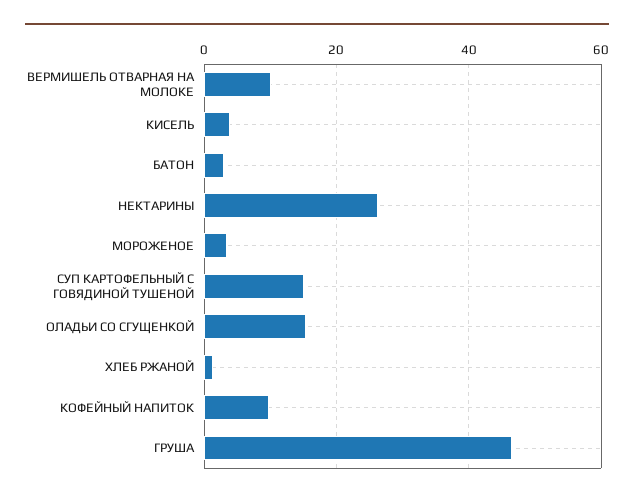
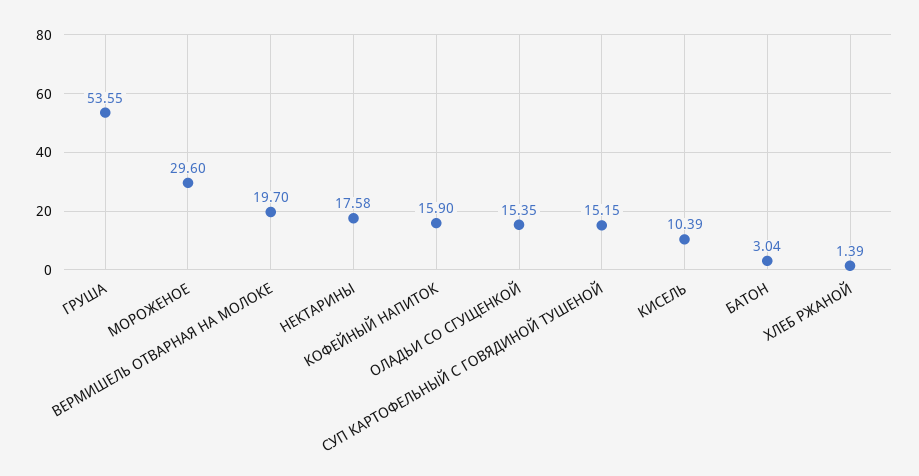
  {
-   "ВЕРМИШЕЛЬ ОТВАРНАЯ НА МОЛОКЕ": 10,
+   "ВЕРМИШЕЛЬ ОТВАРНАЯ НА МОЛОКЕ": 19.7,
-   "КИСЕЛЬ": 4,
+   "КИСЕЛЬ": 10.39,
    "БАТОН": 3.04,
-   "НЕКТАРИНЫ": 26,
+   "НЕКТАРИНЫ": 17.58,
-   "МОРОЖЕНОЕ": 4,
+   "МОРОЖЕНОЕ": 29.6,
    "СУП КАРТОФЕЛЬНЫЙ С ГОВЯДИНОЙ ТУШЕНОЙ": 15.15,
    "ОЛАДЬИ СО СГУЩЕНКОЙ": 15.35,
    "ХЛЕБ РЖАНОЙ": 1.39,
-   "КОФЕЙНЫЙ НАПИТОК": 10,
+   "КОФЕЙНЫЙ НАПИТОК": 15.9,
-   "ГРУША": 46
+   "ГРУША": 53.55
  }

